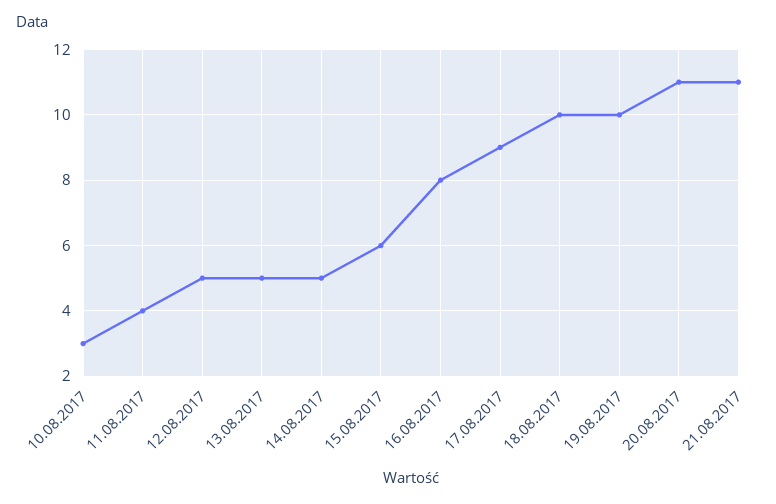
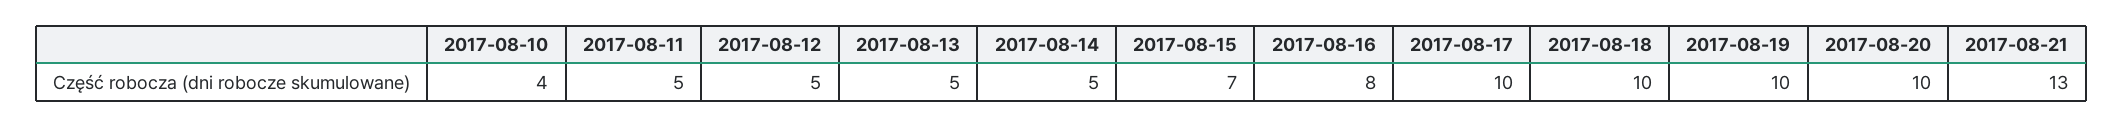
  {
-   "10.08.2017": 3,
+   "10.08.2017": 4,
-   "11.08.2017": 4,
+   "11.08.2017": 5,
    "12.08.2017": 5,
    "13.08.2017": 5,
    "14.08.2017": 5,
-   "15.08.2017": 6,
+   "15.08.2017": 7,
    "16.08.2017": 8,
-   "17.08.2017": 9,
+   "17.08.2017": 10,
    "18.08.2017": 10,
    "19.08.2017": 10,
-   "20.08.2017": 11,
+   "20.08.2017": 10,
-   "21.08.2017": 11
+   "21.08.2017": 13
  }

